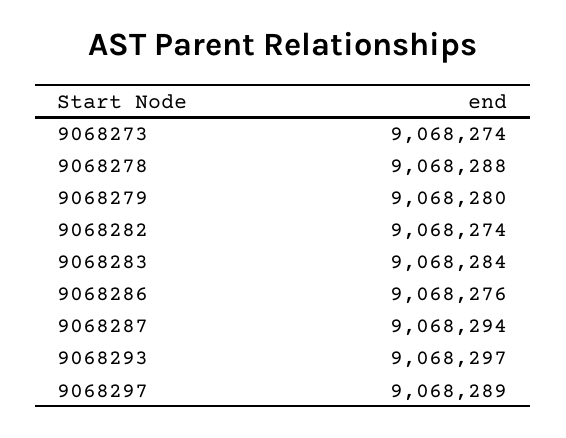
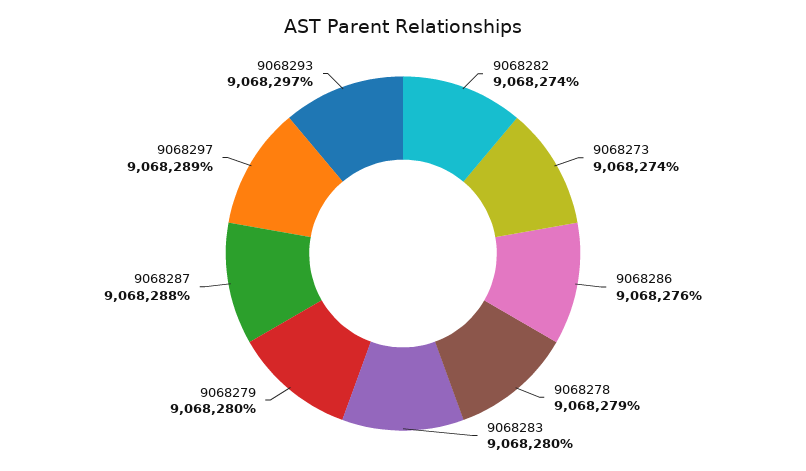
  {
    "9068273": 9068274,
-   "9068278": 9068288,
+   "9068278": 9068279,
    "9068279": 9068280,
    "9068282": 9068274,
-   "9068283": 9068284,
+   "9068283": 9068280,
    "9068286": 9068276,
-   "9068287": 9068294,
+   "9068287": 9068288,
    "9068293": 9068297,
    "9068297": 9068289
  }

